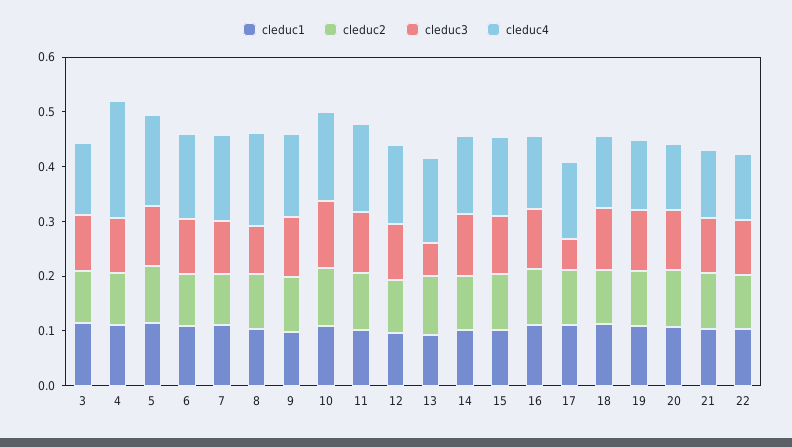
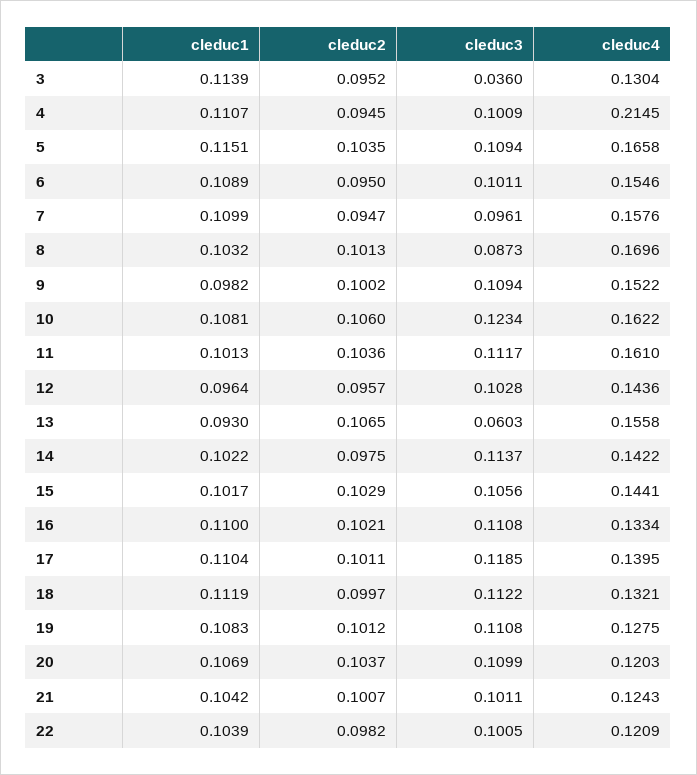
  {
    "cleduc1": {
      "3": 0.1139,
      "4": 0.1107,
      "5": 0.1151,
      "6": 0.1089,
      "7": 0.1099,
      "8": 0.1032,
      "9": 0.0982,
      "10": 0.1081,
      "11": 0.1013,
      "12": 0.0964,
      "13": 0.093,
      "14": 0.1022,
      "15": 0.1017,
      "16": 0.11,
      "17": 0.1104,
      "18": 0.1119,
      "19": 0.1083,
      "20": 0.1069,
      "21": 0.1042,
      "22": 0.1039
    },
    "cleduc2": {
      "3": 0.0952,
      "4": 0.0945,
      "5": 0.1035,
      "6": 0.095,
      "7": 0.0947,
      "8": 0.1013,
      "9": 0.1002,
      "10": 0.106,
      "11": 0.1036,
      "12": 0.0957,
      "13": 0.1065,
      "14": 0.0975,
      "15": 0.1029,
      "16": 0.1021,
      "17": 0.1011,
      "18": 0.0997,
      "19": 0.1012,
      "20": 0.1037,
      "21": 0.1007,
      "22": 0.0982
    },
    "cleduc3": {
-     "3": 0.1,
+     "3": 0.036,
      "4": 0.1009,
      "5": 0.1094,
      "6": 0.1011,
      "7": 0.0961,
      "8": 0.0873,
      "9": 0.1094,
      "10": 0.1234,
      "11": 0.1117,
      "12": 0.1028,
      "13": 0.0603,
      "14": 0.1137,
      "15": 0.1056,
      "16": 0.1108,
-     "17": 0.06,
+     "17": 0.1185,
      "18": 0.1122,
      "19": 0.1108,
      "20": 0.1099,
      "21": 0.1011,
      "22": 0.1005
    },
    "cleduc4": {
      "3": 0.1304,
      "4": 0.2145,
      "5": 0.1658,
      "6": 0.1546,
      "7": 0.1576,
      "8": 0.1696,
      "9": 0.1522,
      "10": 0.1622,
      "11": 0.161,
      "12": 0.1436,
      "13": 0.1558,
      "14": 0.1422,
      "15": 0.1441,
      "16": 0.1334,
      "17": 0.1395,
      "18": 0.1321,
      "19": 0.1275,
      "20": 0.1203,
      "21": 0.1243,
      "22": 0.1209
    }
  }

